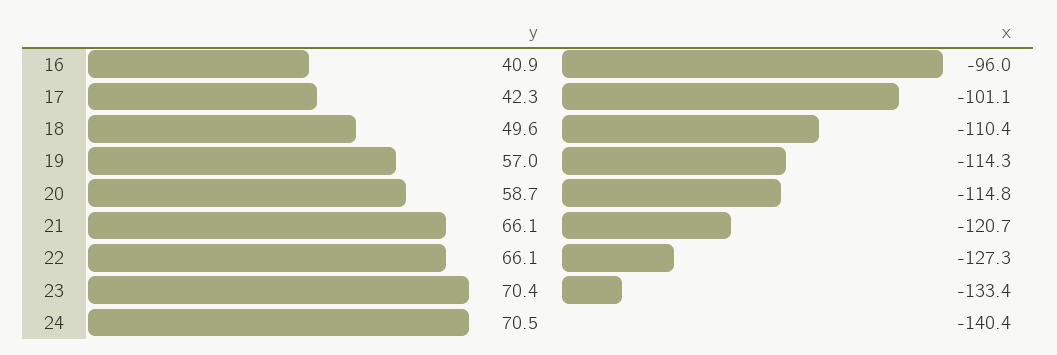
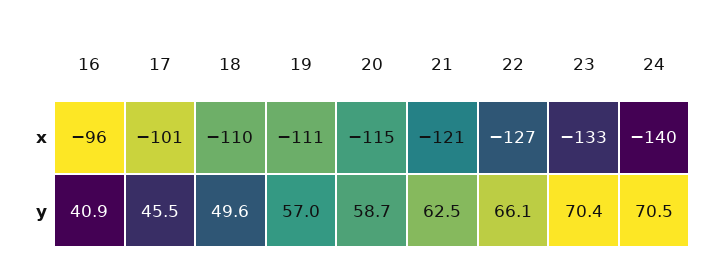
  {
    "y": {
      "16": 40.9,
-     "17": 42.3,
+     "17": 45.5,
      "18": 49.6,
      "19": 57,
      "20": 58.7,
-     "21": 66.1,
+     "21": 62.5,
      "22": 66.1,
      "23": 70.4,
      "24": 70.5
    },
    "x": {
      "16": -96,
      "17": -101.1,
      "18": -110.4,
-     "19": -114.3,
+     "19": -111,
      "20": -114.8,
      "21": -120.7,
      "22": -127.3,
      "23": -133.4,
      "24": -140.4
    }
  }

